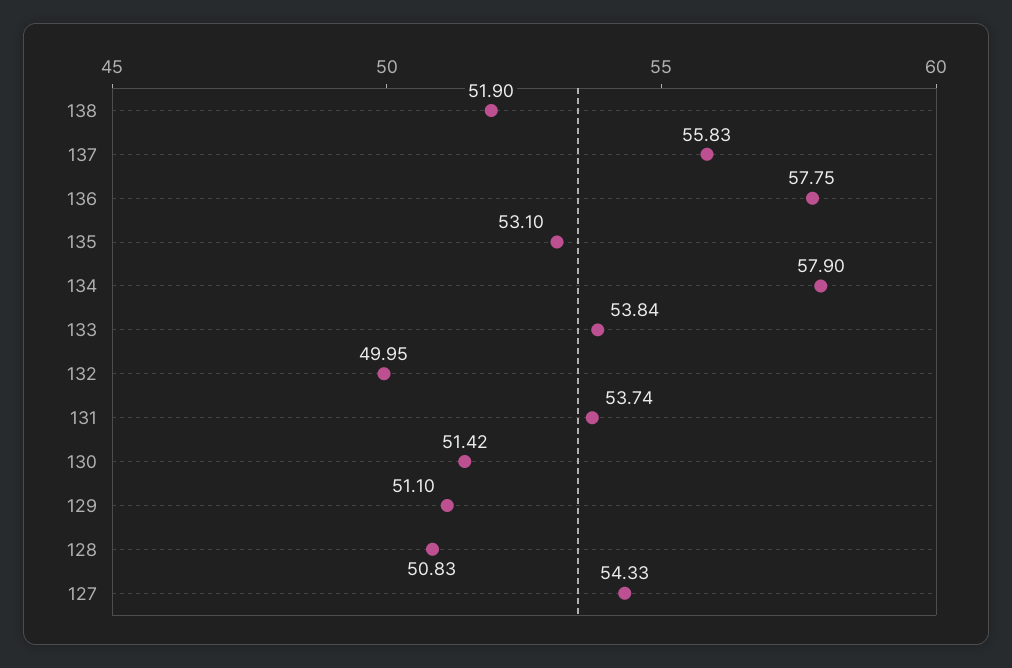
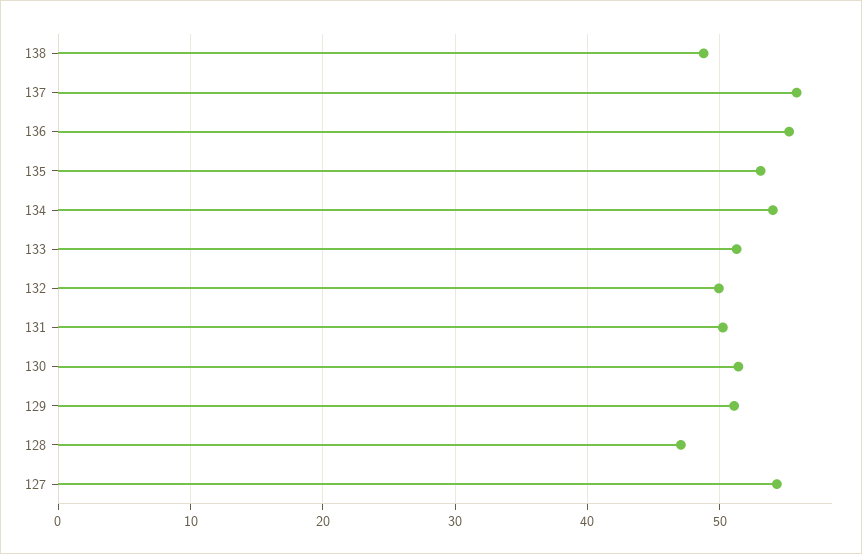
  {
-   "138": 51.9,
+   "138": 49,
    "137": 55.83,
-   "136": 57.75,
+   "136": 55,
    "135": 53.1,
-   "134": 57.9,
+   "134": 54,
-   "133": 53.84,
+   "133": 51,
    "132": 49.95,
-   "131": 53.74,
+   "131": 50,
    "130": 51.42,
    "129": 51.1,
-   "128": 50.83,
+   "128": 47,
    "127": 54.33
  }

